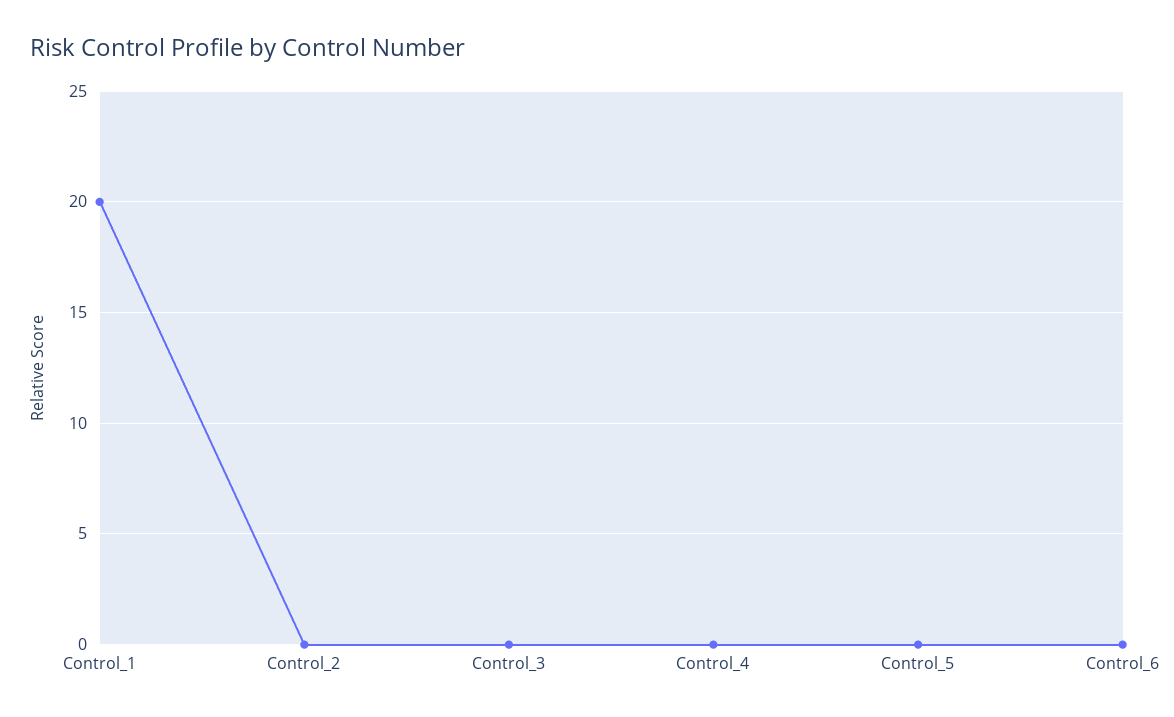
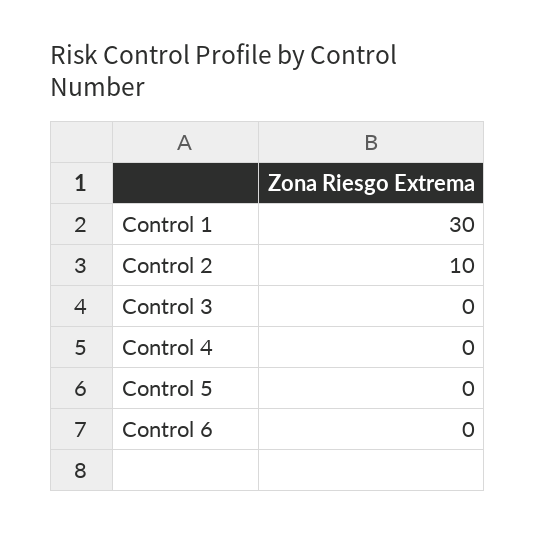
  {
-   "Control_1": 20,
+   "Control_1": 30,
-   "Control_2": 0,
+   "Control_2": 10,
    "Control_3": 0,
    "Control_4": 0,
    "Control_5": 0,
    "Control_6": 0
  }

